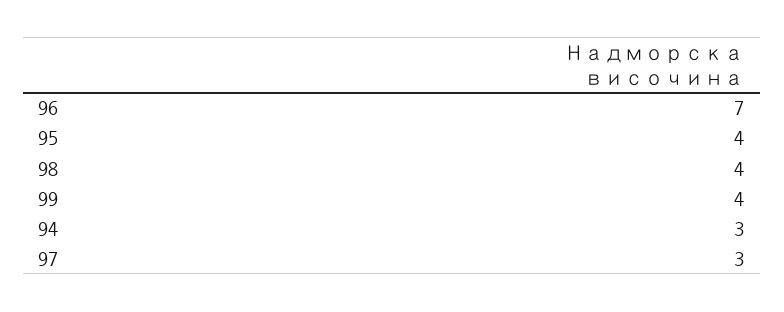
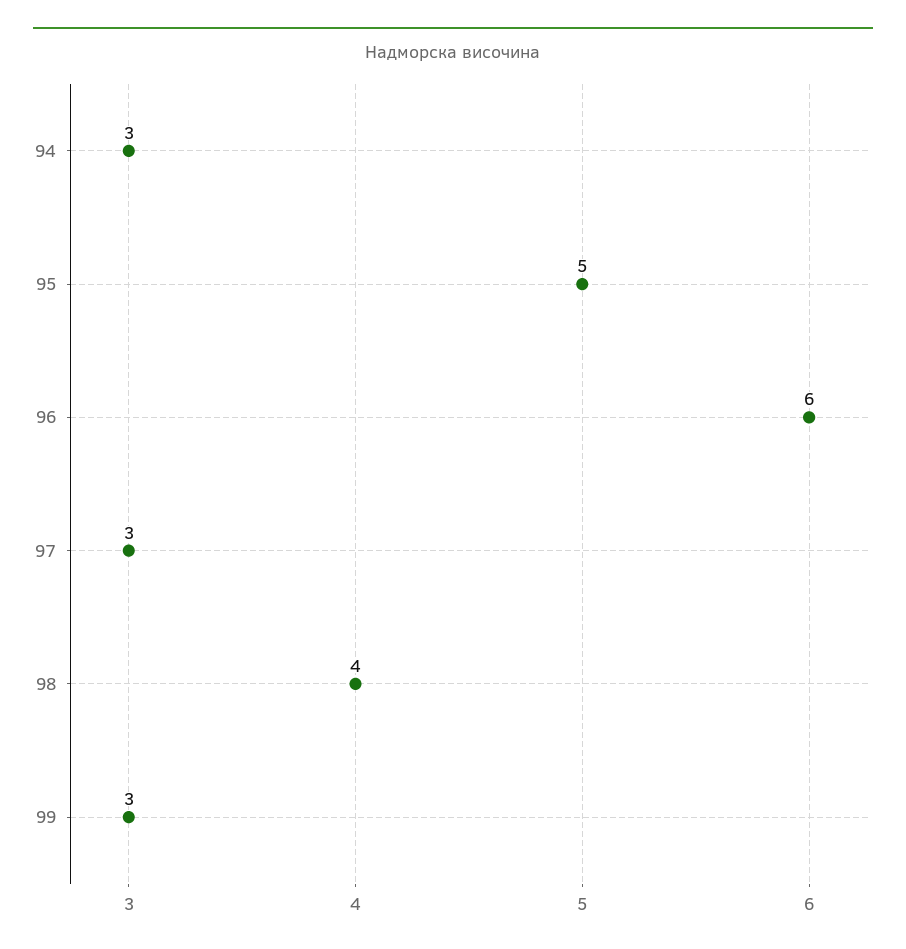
  {
-   "96": 7,
+   "96": 6,
-   "95": 4,
+   "95": 5,
    "98": 4,
-   "99": 4,
+   "99": 3,
    "94": 3,
    "97": 3
  }

